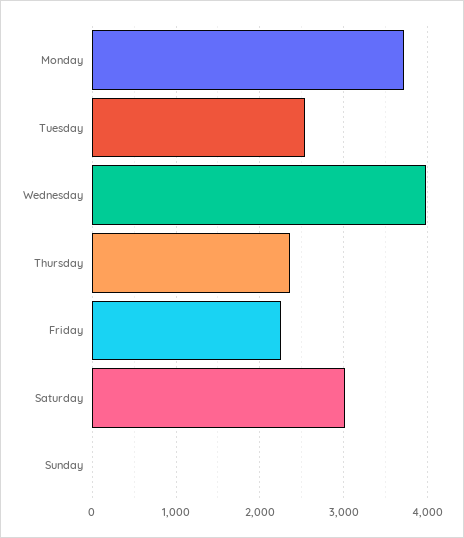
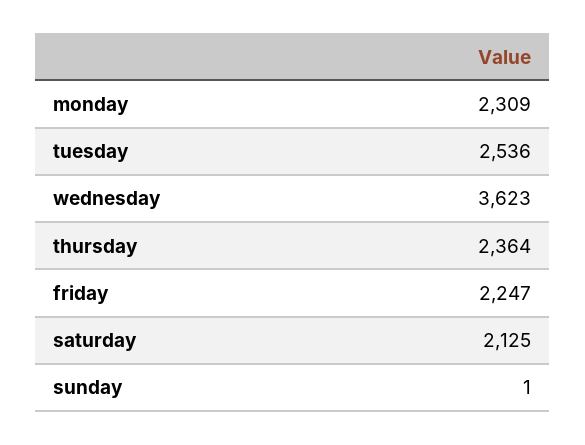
  {
-   "Monday": 3700,
+   "Monday": 2309,
    "Tuesday": 2536,
-   "Wednesday": 4000,
+   "Wednesday": 3623,
    "Thursday": 2364,
    "Friday": 2247,
-   "Saturday": 3000,
+   "Saturday": 2125,
    "Sunday": 1
  }

